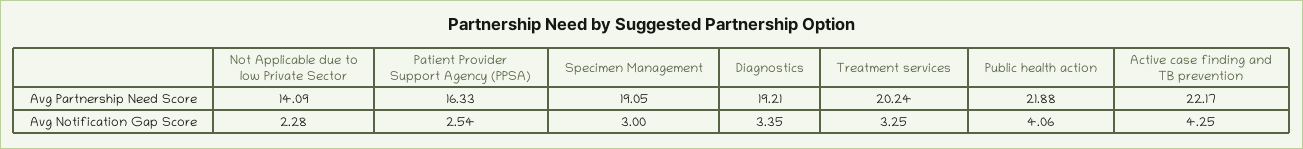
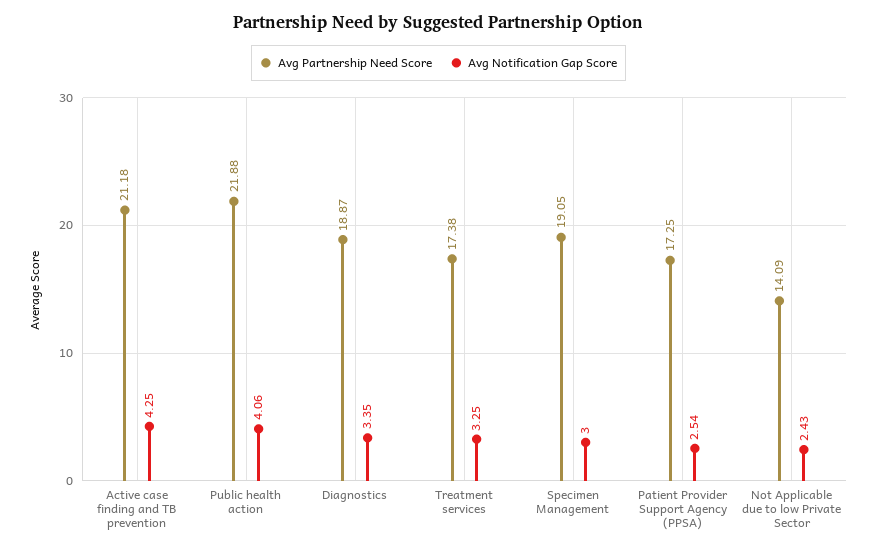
  {
    "Avg Partnership Need Score": {
      "Not Applicable due to low Private Sector": 14.09,
-     "Patient Provider Support Agency (PPSA)": 16.33,
+     "Patient Provider Support Agency (PPSA)": 17.25,
      "Specimen Management": 19.05,
-     "Diagnostics": 19.21,
+     "Diagnostics": 18.87,
-     "Treatment services": 20.24,
+     "Treatment services": 17.38,
      "Public health action": 21.88,
-     "Active case finding and TB prevention": 22.17
+     "Active case finding and TB prevention": 21.18
    },
    "Avg Notification Gap Score": {
-     "Not Applicable due to low Private Sector": 2.28,
+     "Not Applicable due to low Private Sector": 2.43,
      "Patient Provider Support Agency (PPSA)": 2.54,
      "Specimen Management": 3,
      "Diagnostics": 3.35,
      "Treatment services": 3.25,
      "Public health action": 4.06,
      "Active case finding and TB prevention": 4.25
    }
  }

